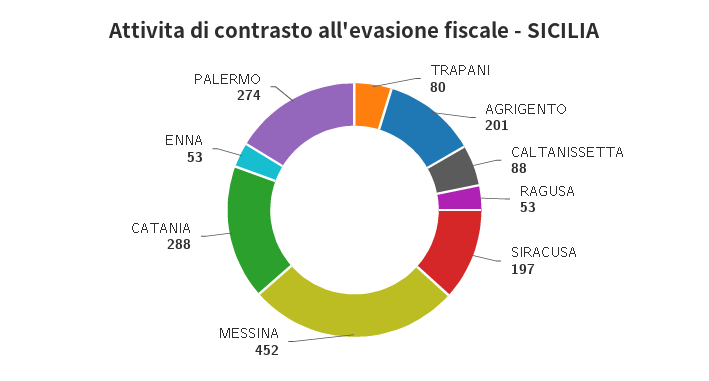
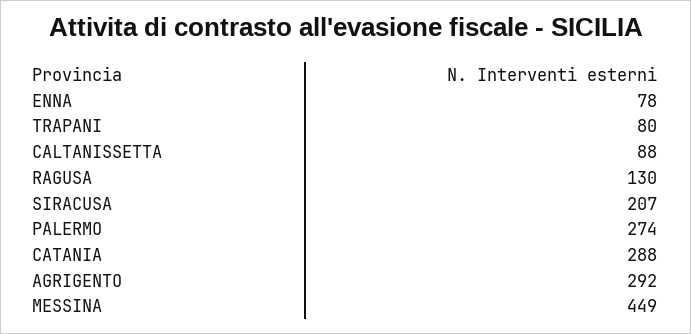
  {
    "TRAPANI": 80,
-   "AGRIGENTO": 201,
+   "AGRIGENTO": 292,
    "CALTANISSETTA": 88,
-   "RAGUSA": 53,
+   "RAGUSA": 130,
-   "SIRACUSA": 197,
+   "SIRACUSA": 207,
-   "MESSINA": 452,
+   "MESSINA": 449,
    "CATANIA": 288,
-   "ENNA": 53,
+   "ENNA": 78,
    "PALERMO": 274
  }

